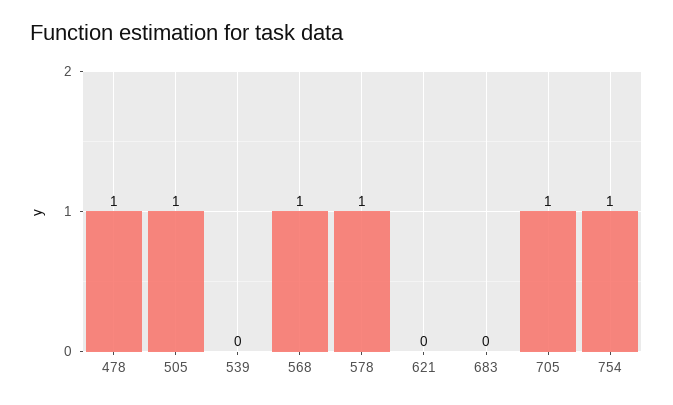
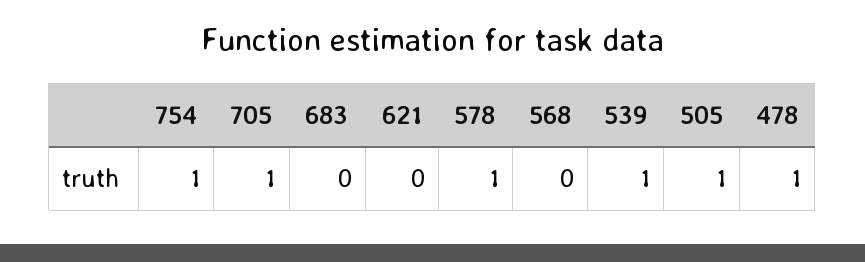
  {
    "478": 1,
    "505": 1,
-   "539": 0,
+   "539": 1,
-   "568": 1,
+   "568": 0,
    "578": 1,
    "621": 0,
    "683": 0,
    "705": 1,
    "754": 1
  }

